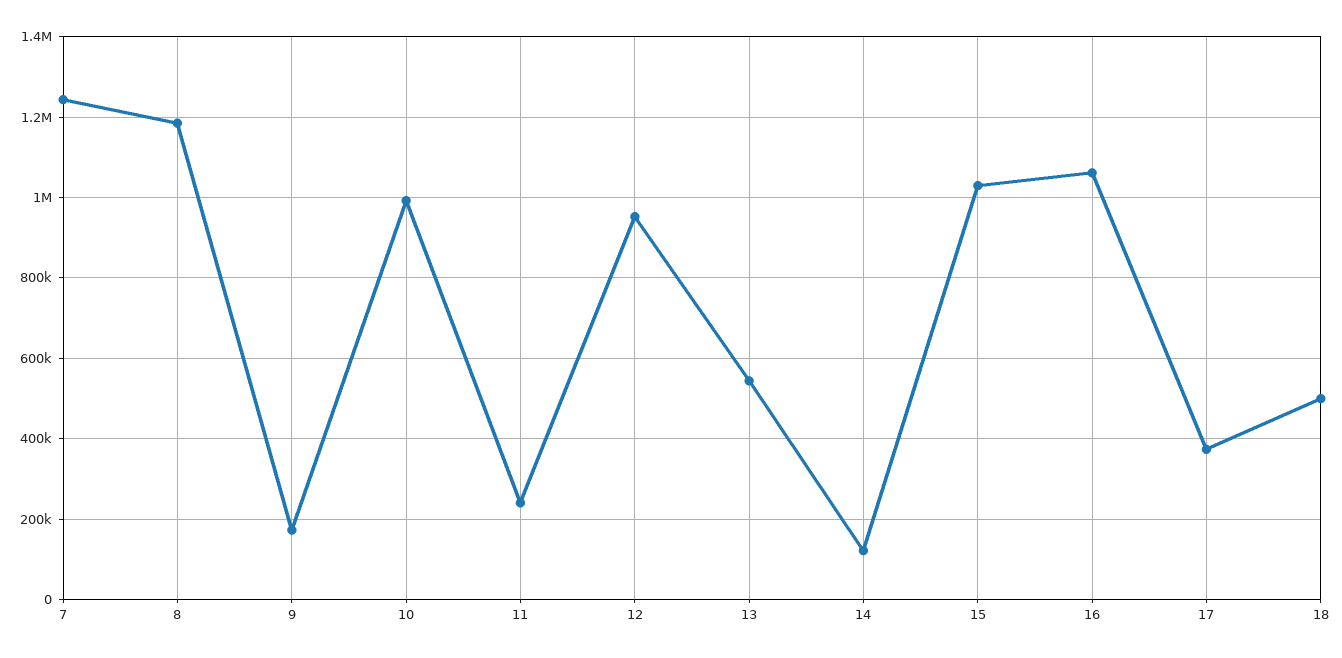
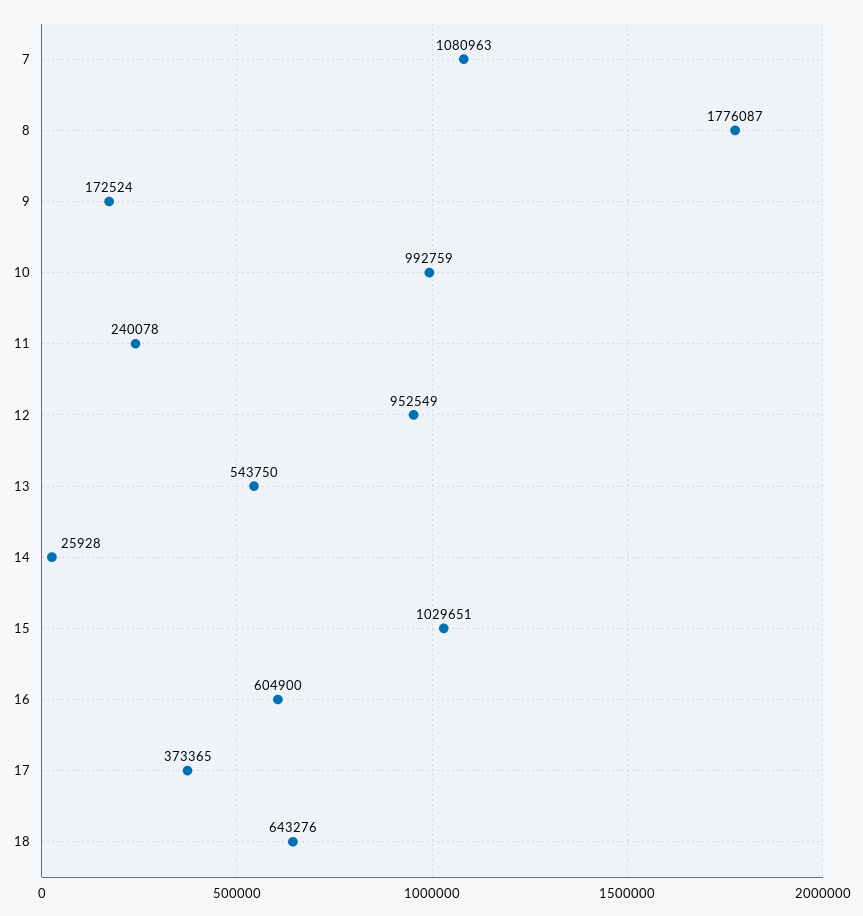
  {
-   "7": 1240000,
+   "7": 1080963,
-   "8": 1180000,
+   "8": 1776087,
    "9": 172524,
    "10": 992759,
    "11": 240078,
    "12": 952549,
    "13": 543750,
-   "14": 120000,
+   "14": 25928,
    "15": 1029651,
-   "16": 1060000,
+   "16": 604900,
    "17": 373365,
-   "18": 500000
+   "18": 643276
  }

